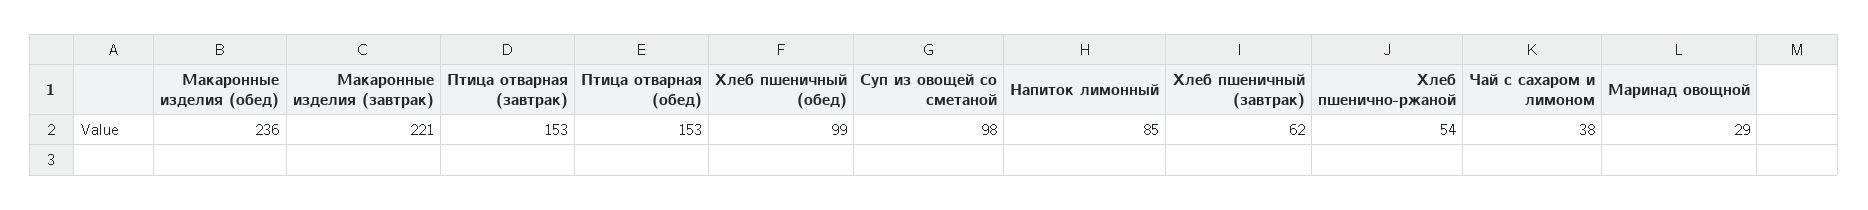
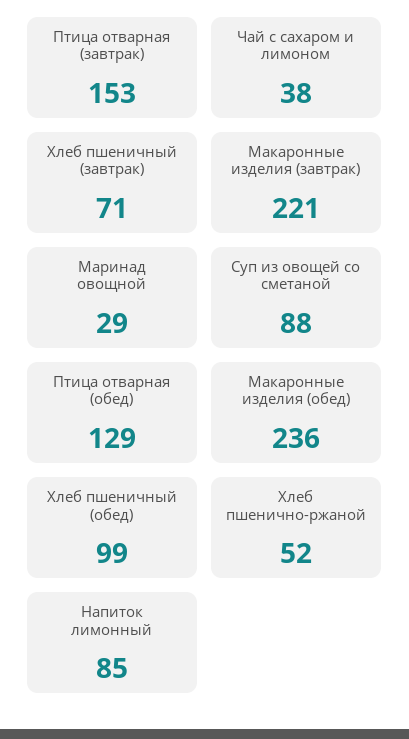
  {
    "Макаронные изделия (обед)": 236,
    "Макаронные изделия (завтрак)": 221,
    "Птица отварная (завтрак)": 153,
-   "Птица отварная (обед)": 153,
+   "Птица отварная (обед)": 129,
    "Хлеб пшеничный (обед)": 99,
-   "Суп из овощей со сметаной": 98,
+   "Суп из овощей со сметаной": 88,
    "Напиток лимонный": 85,
-   "Хлеб пшеничный (завтрак)": 62,
+   "Хлеб пшеничный (завтрак)": 71,
-   "Хлеб пшенично-ржаной": 54,
+   "Хлеб пшенично-ржаной": 52,
    "Чай с сахаром и лимоном": 38,
    "Маринад овощной": 29
  }

